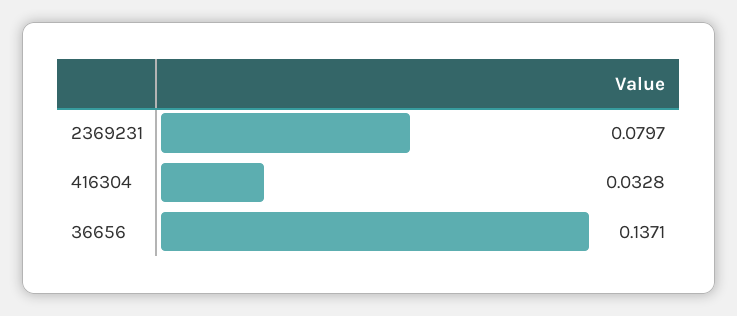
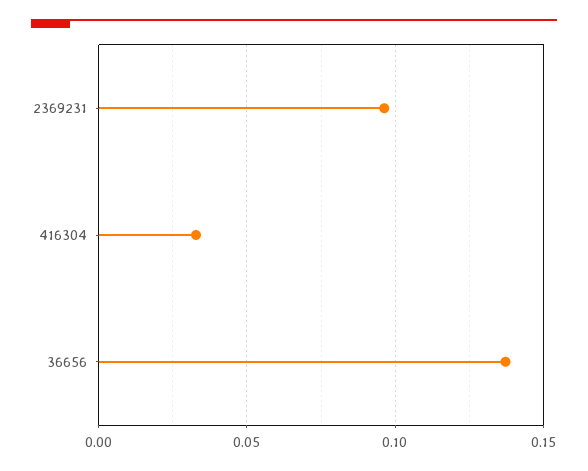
  {
-   "2369231": 0.0797,
+   "2369231": 0.095,
    "416304": 0.0328,
    "36656": 0.1371
  }

